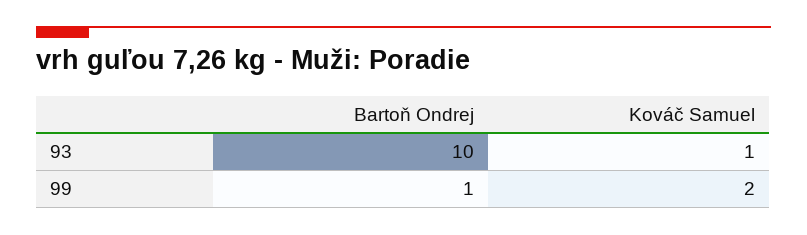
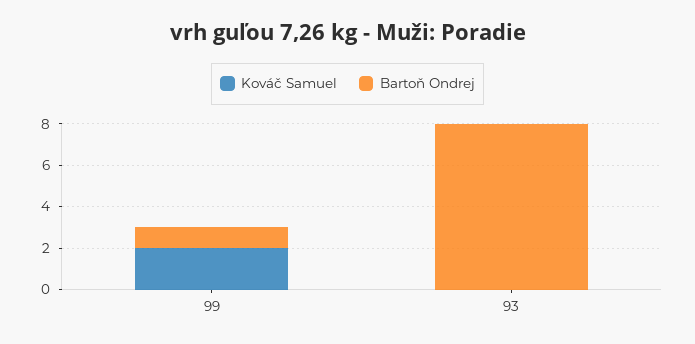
  {
    "Bartoň Ondrej": {
-     "93": 10,
+     "93": 8,
      "99": 1
    },
    "Kováč Samuel": {
-     "93": 1,
+     "93": 0,
      "99": 2
    }
  }

